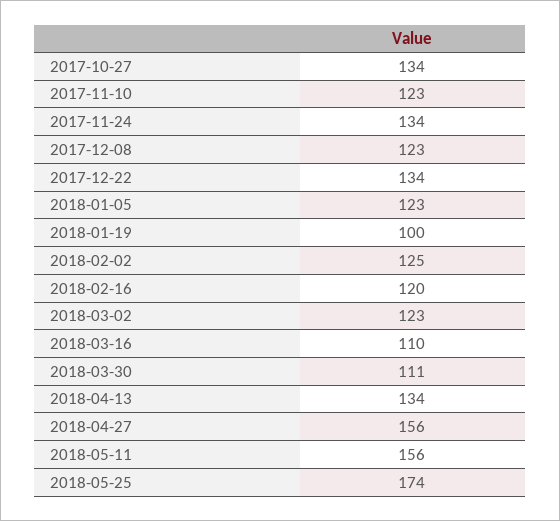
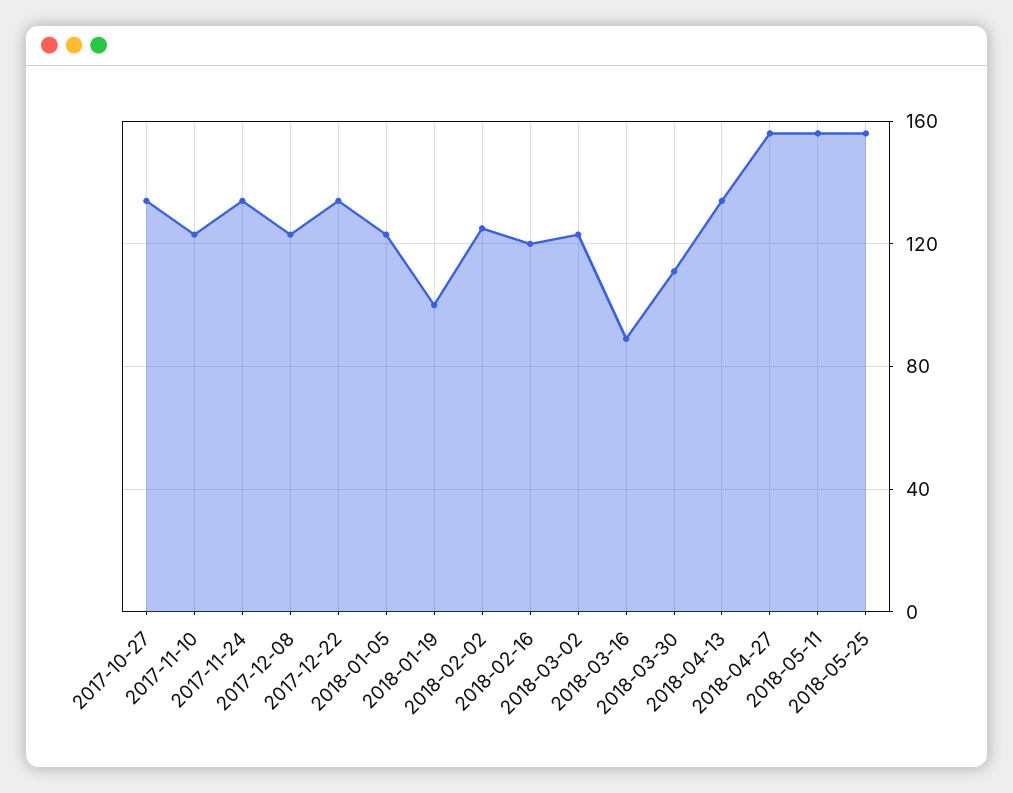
  {
    "2017-10-27": 134,
    "2017-11-10": 123,
    "2017-11-24": 134,
    "2017-12-08": 123,
    "2017-12-22": 134,
    "2018-01-05": 123,
    "2018-01-19": 100,
    "2018-02-02": 125,
    "2018-02-16": 120,
    "2018-03-02": 123,
-   "2018-03-16": 110,
+   "2018-03-16": 90,
    "2018-03-30": 111,
    "2018-04-13": 134,
    "2018-04-27": 156,
    "2018-05-11": 156,
-   "2018-05-25": 174
+   "2018-05-25": 155
  }

